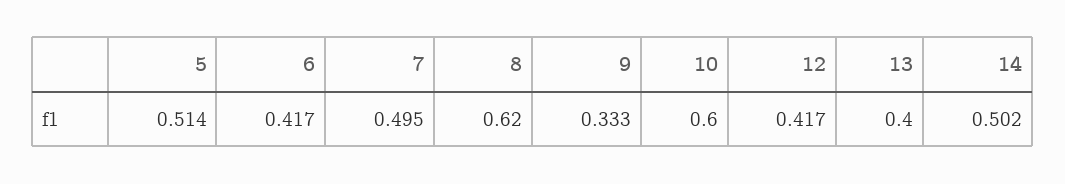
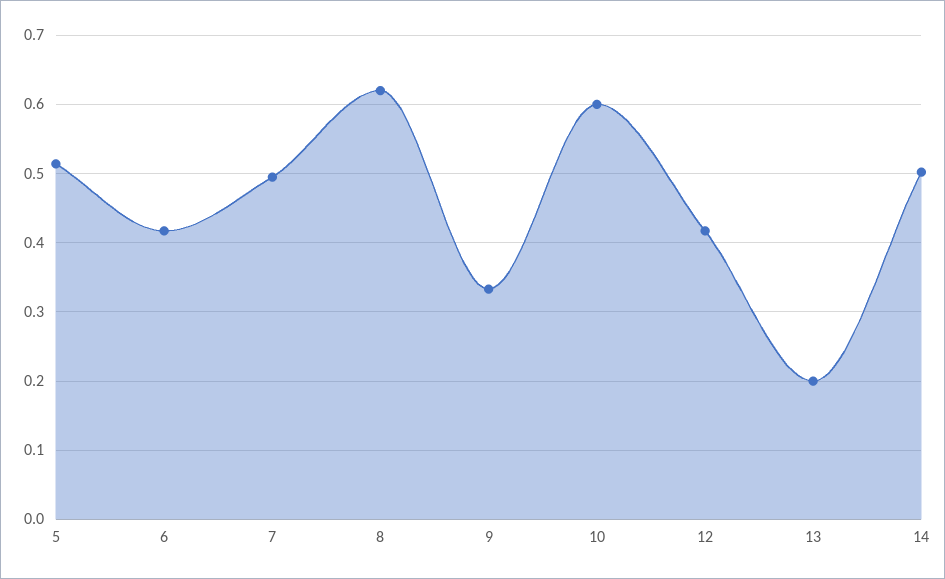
  {
    "5": 0.514,
    "6": 0.417,
    "7": 0.495,
    "8": 0.62,
    "9": 0.333,
    "10": 0.6,
    "12": 0.417,
-   "13": 0.4,
+   "13": 0.2,
    "14": 0.502
  }

